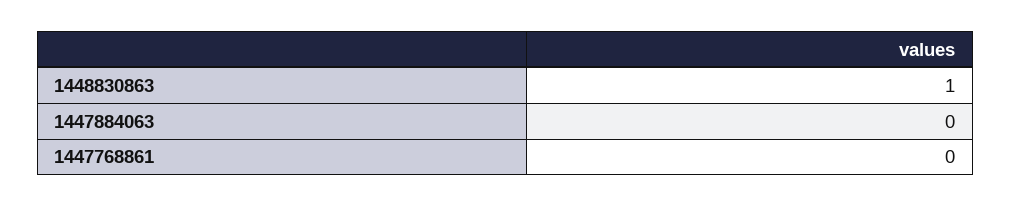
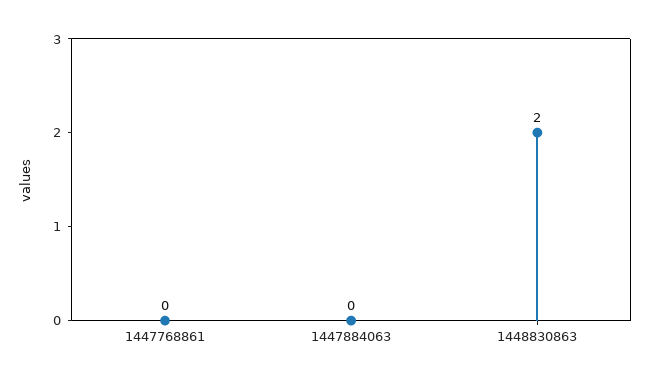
  {
-   "1448830863": 1,
+   "1448830863": 2,
    "1447884063": 0,
    "1447768861": 0
  }

